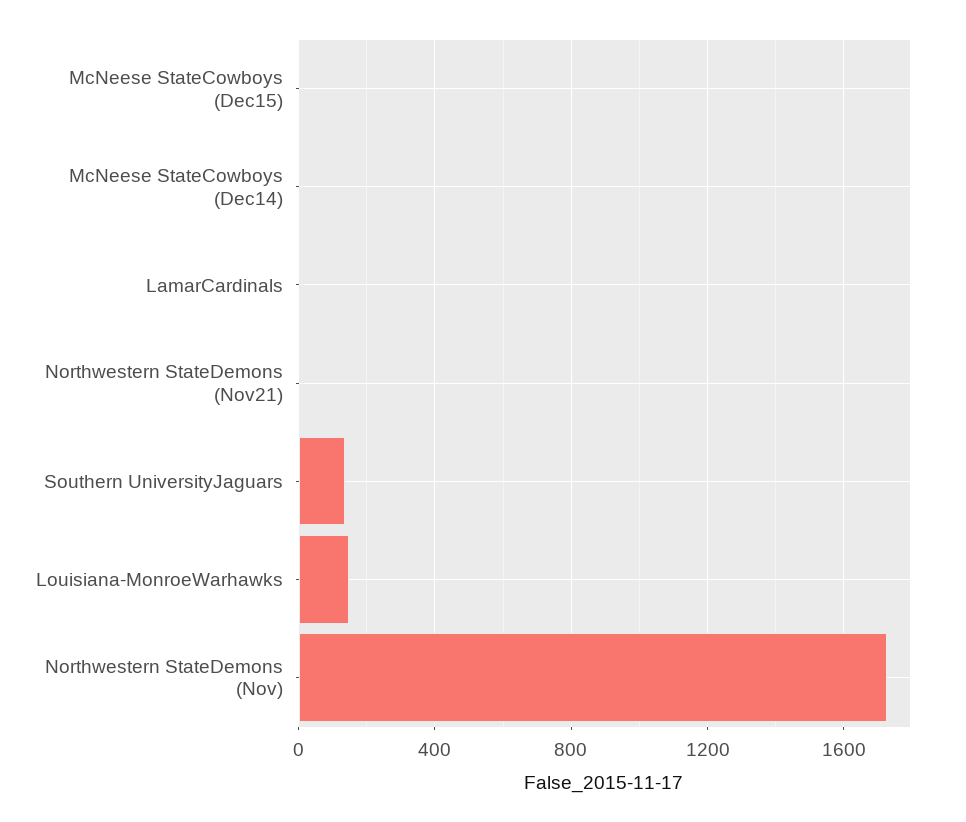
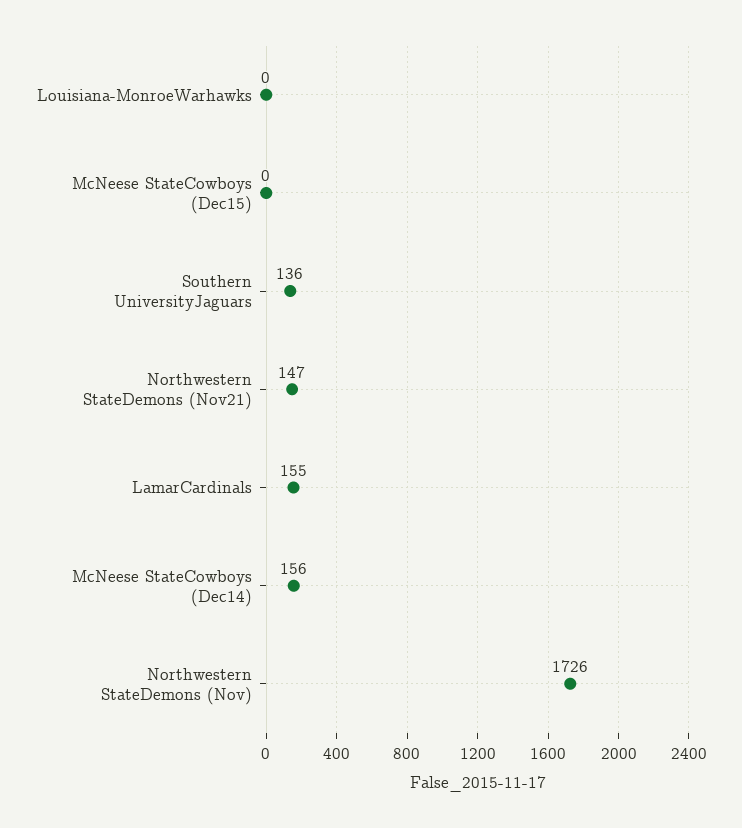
  {
    "McNeese StateCowboys (Dec15)": 0,
-   "McNeese StateCowboys (Dec14)": 0,
+   "McNeese StateCowboys (Dec14)": 156,
-   "LamarCardinals": 0,
+   "LamarCardinals": 155,
-   "Northwestern StateDemons (Nov21)": 0,
+   "Northwestern StateDemons (Nov21)": 147,
    "Southern UniversityJaguars": 136,
-   "Louisiana-MonroeWarhawks": 150,
+   "Louisiana-MonroeWarhawks": 0,
    "Northwestern StateDemons (Nov)": 1726
  }

